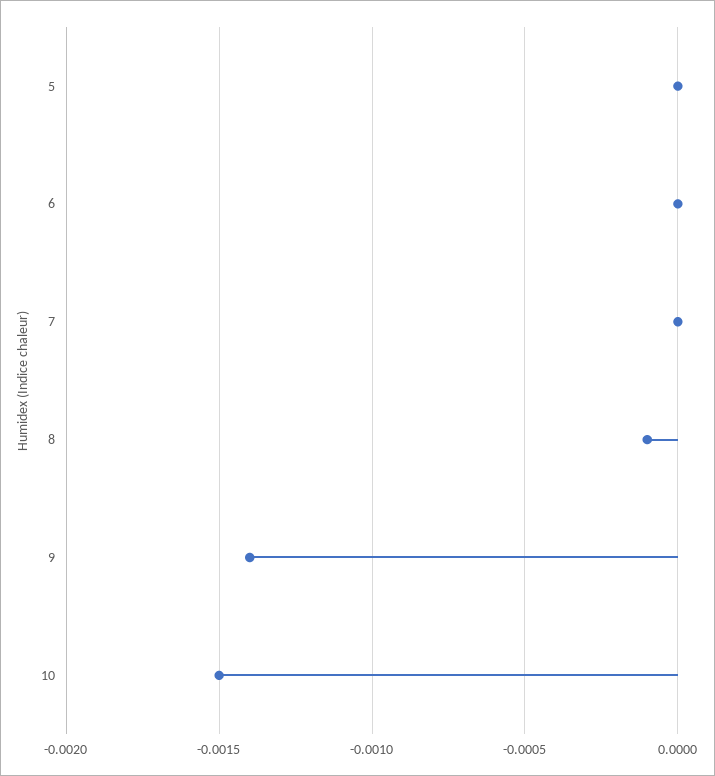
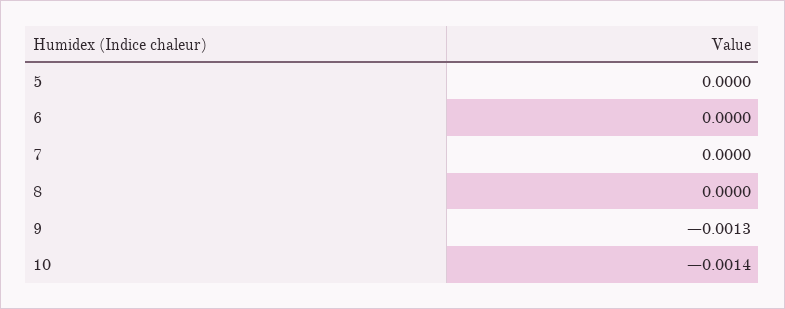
  {
    "5": 0,
    "6": 0,
    "7": 0,
-   "8": -0.0001,
+   "8": 0,
-   "9": -0.0014,
+   "9": -0.0013,
-   "10": -0.0015
+   "10": -0.0014
  }

